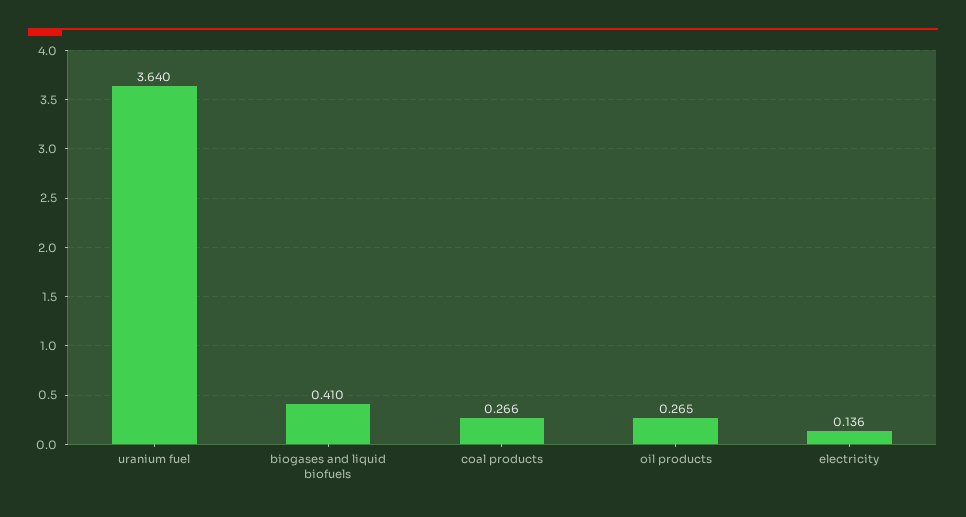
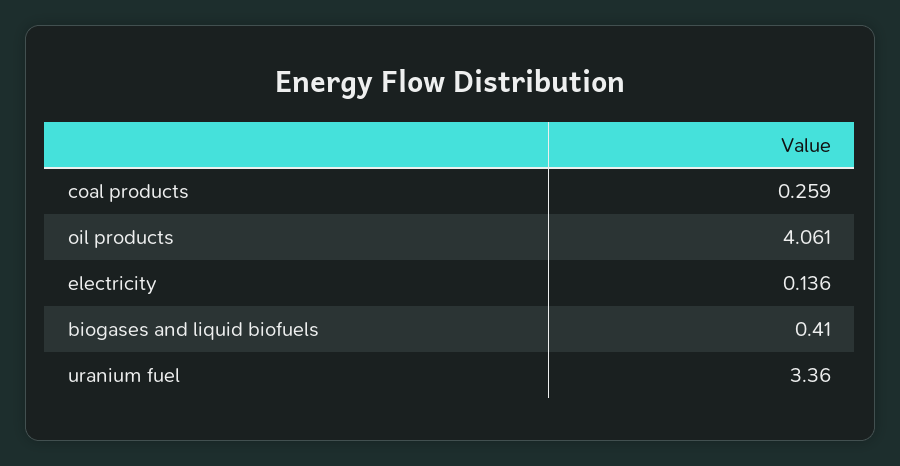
  {
-   "uranium fuel": 3.64,
+   "uranium fuel": 3.36,
    "biogases and liquid biofuels": 0.41,
-   "coal products": 0.266,
+   "coal products": 0.259,
-   "oil products": 0.265,
+   "oil products": 4.061,
    "electricity": 0.136
  }

